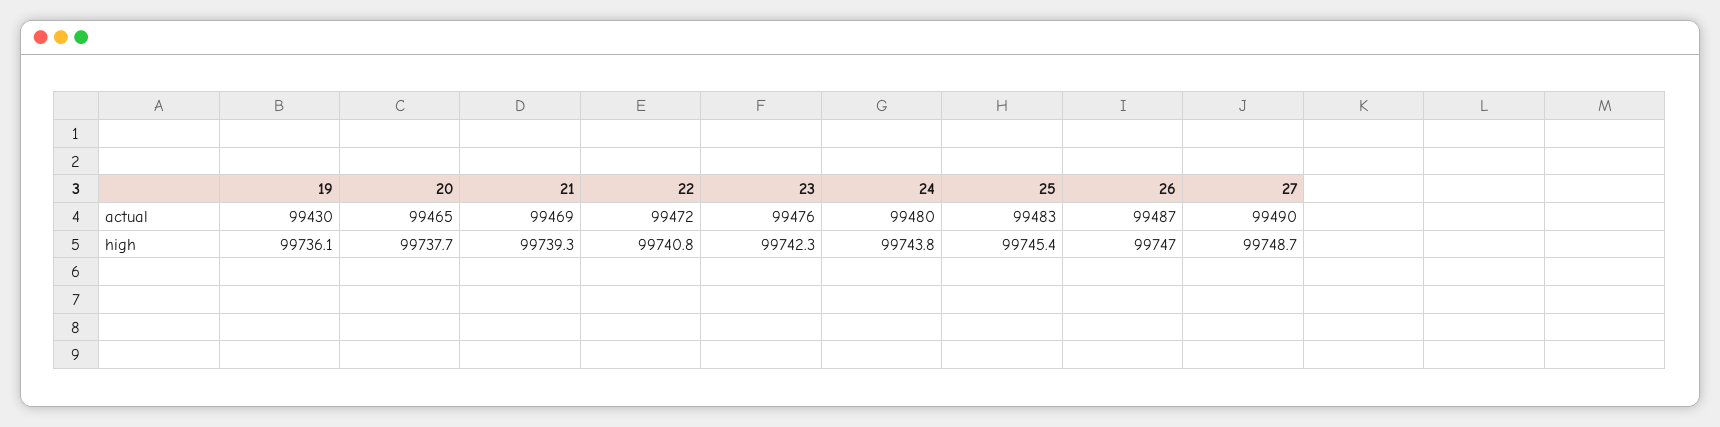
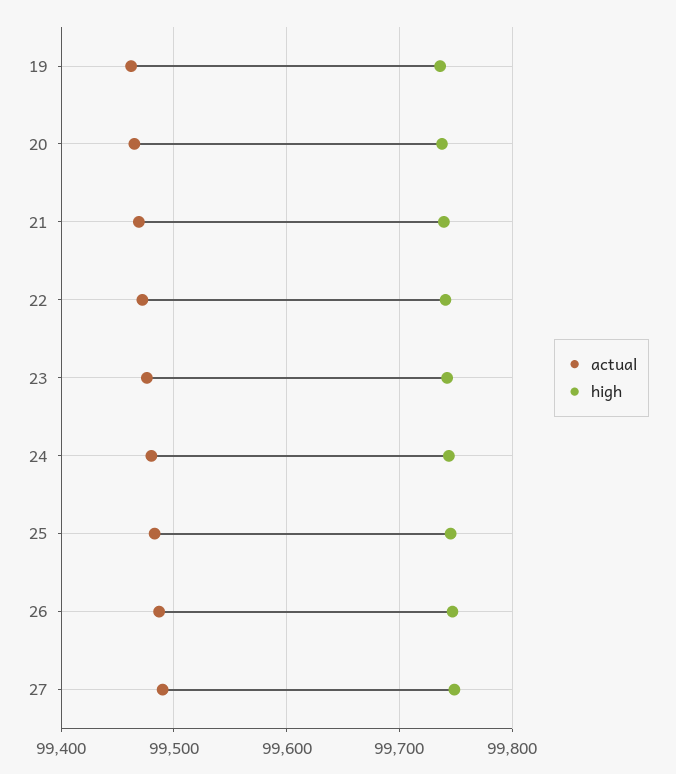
  {
    "actual": {
-     "19": 99430,
+     "19": 99460,
      "20": 99465,
      "21": 99469,
      "22": 99472,
      "23": 99476,
      "24": 99480,
      "25": 99483,
      "26": 99487,
      "27": 99490
    },
    "high": {
      "19": 99736.1,
      "20": 99737.7,
      "21": 99739.3,
      "22": 99740.8,
      "23": 99742.3,
      "24": 99743.8,
      "25": 99745.4,
      "26": 99747,
      "27": 99748.7
    }
  }

